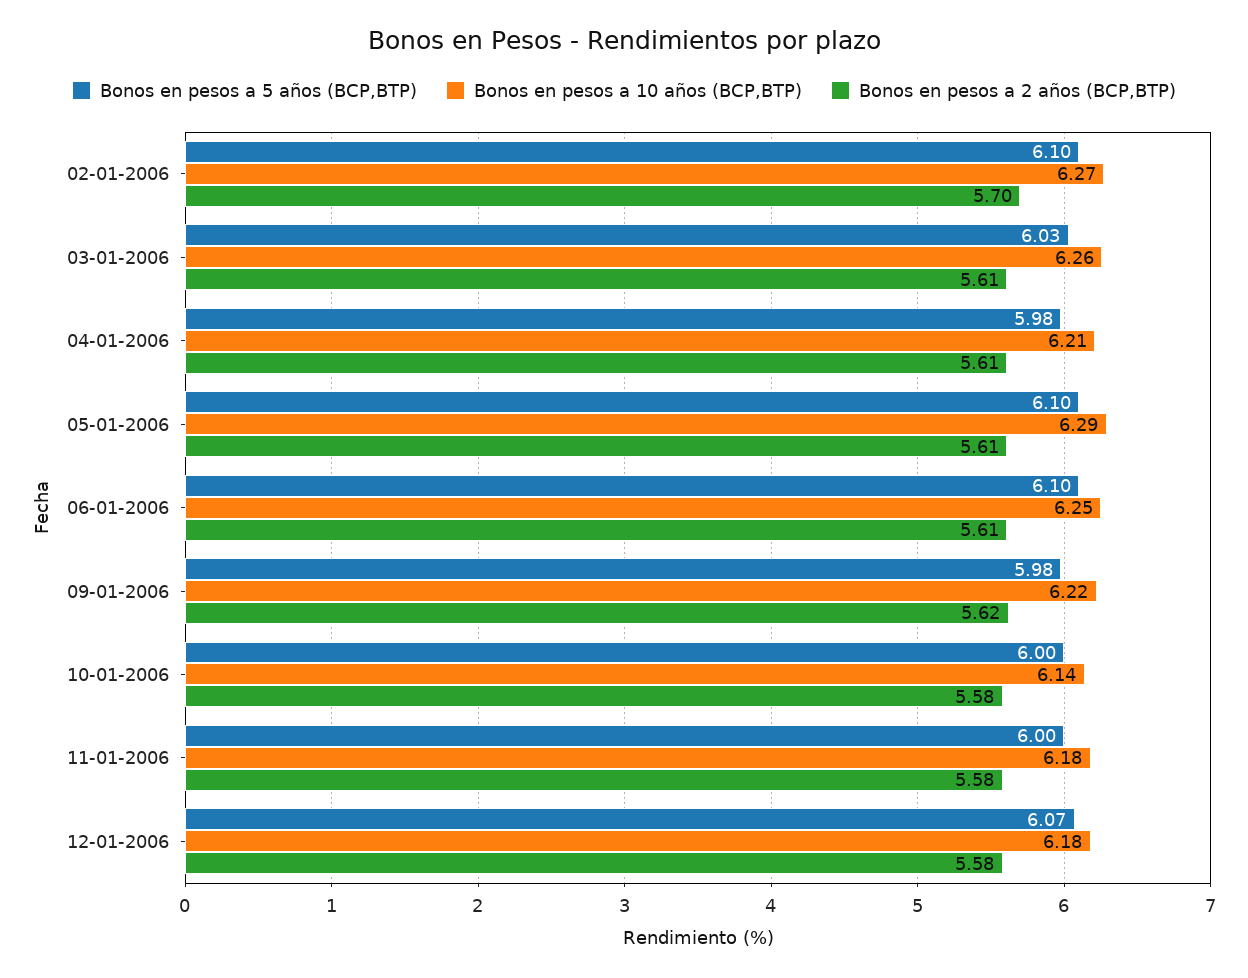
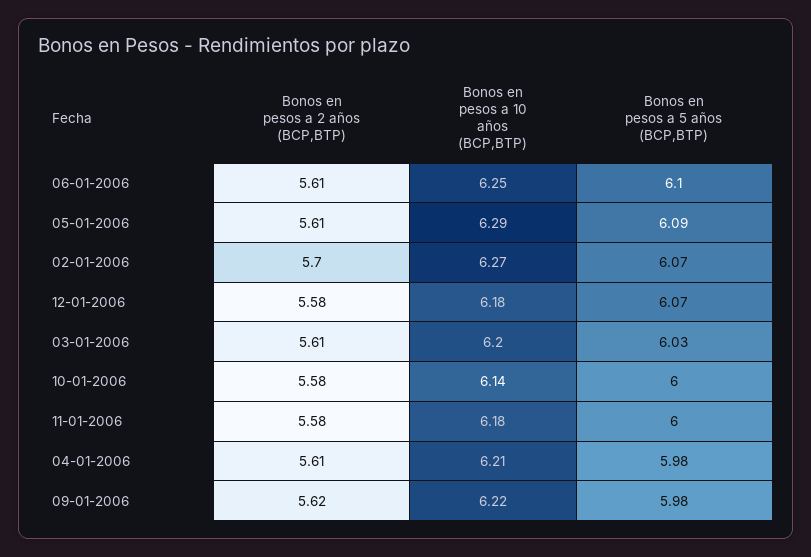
  {
    "Bonos en pesos a 5 años (BCP,BTP)": {
-     "02-01-2006": 6.1,
+     "02-01-2006": 6.07,
      "03-01-2006": 6.03,
      "04-01-2006": 5.98,
-     "05-01-2006": 6.1,
+     "05-01-2006": 6.09,
      "06-01-2006": 6.1,
      "09-01-2006": 5.98,
      "10-01-2006": 6,
      "11-01-2006": 6,
      "12-01-2006": 6.07
    },
    "Bonos en pesos a 10 años (BCP,BTP)": {
      "02-01-2006": 6.27,
-     "03-01-2006": 6.26,
+     "03-01-2006": 6.2,
      "04-01-2006": 6.21,
      "05-01-2006": 6.29,
      "06-01-2006": 6.25,
      "09-01-2006": 6.22,
      "10-01-2006": 6.14,
      "11-01-2006": 6.18,
      "12-01-2006": 6.18
    },
    "Bonos en pesos a 2 años (BCP,BTP)": {
      "02-01-2006": 5.7,
      "03-01-2006": 5.61,
      "04-01-2006": 5.61,
      "05-01-2006": 5.61,
      "06-01-2006": 5.61,
      "09-01-2006": 5.62,
      "10-01-2006": 5.58,
      "11-01-2006": 5.58,
      "12-01-2006": 5.58
    }
  }

